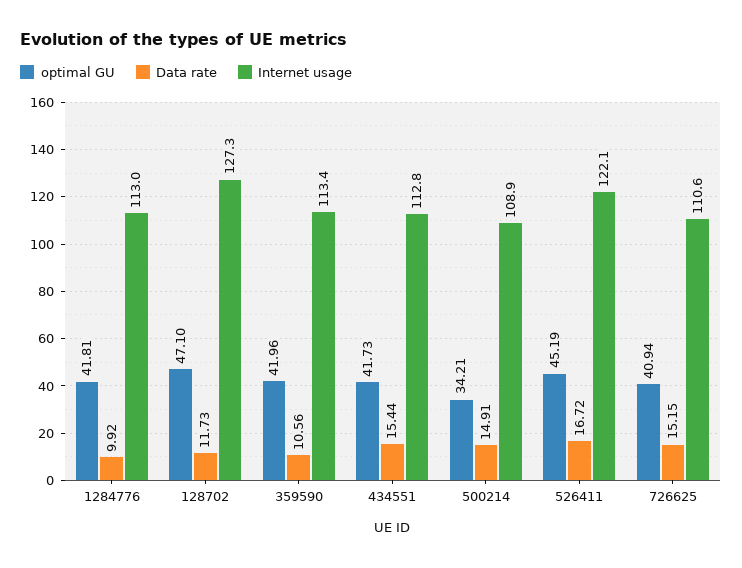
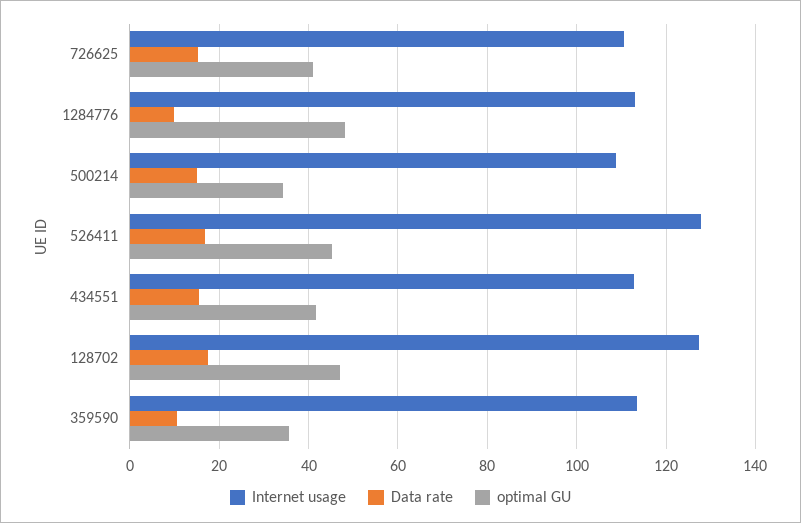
  {
    "optimal GU": {
-     "1284776": 41.81,
+     "1284776": 48,
      "128702": 47.1,
-     "359590": 41.96,
+     "359590": 36,
      "434551": 41.73,
      "500214": 34.21,
      "526411": 45.19,
      "726625": 40.94
    },
    "Data rate": {
      "1284776": 9.92,
-     "128702": 11.73,
+     "128702": 18,
      "359590": 10.56,
      "434551": 15.44,
      "500214": 14.91,
      "526411": 16.72,
      "726625": 15.15
    },
    "Internet usage": {
      "1284776": 113,
      "128702": 127.3,
      "359590": 113.4,
      "434551": 112.8,
      "500214": 108.9,
-     "526411": 122.1,
+     "526411": 128,
      "726625": 110.6
    }
  }

